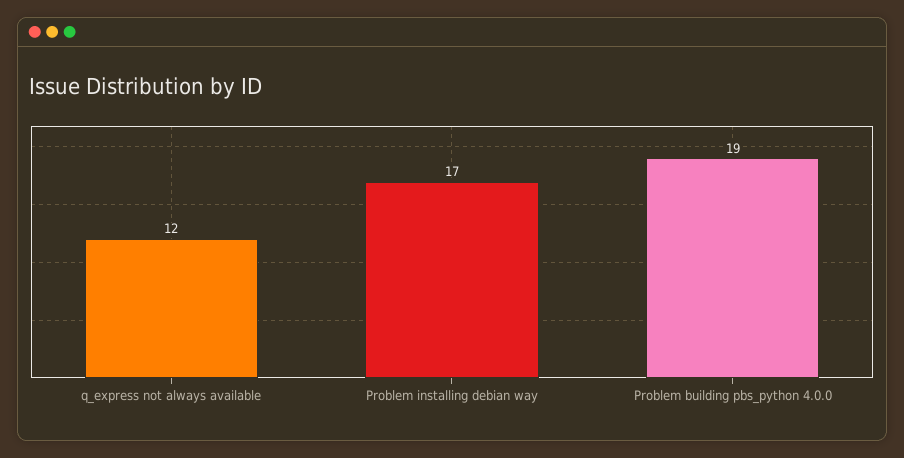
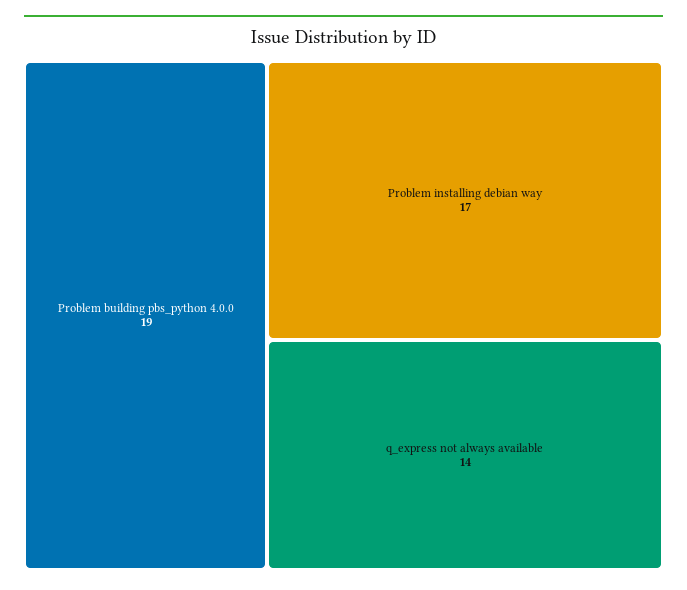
  {
-   "q_express not always available": 12,
+   "q_express not always available": 14,
    "Problem installing debian way": 17,
    "Problem building pbs_python 4.0.0": 19
  }

